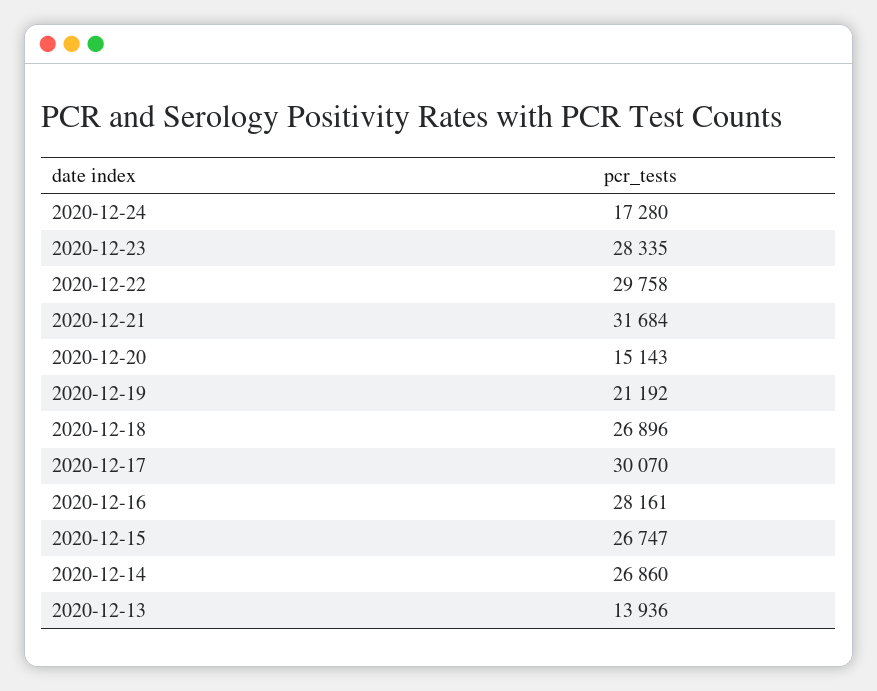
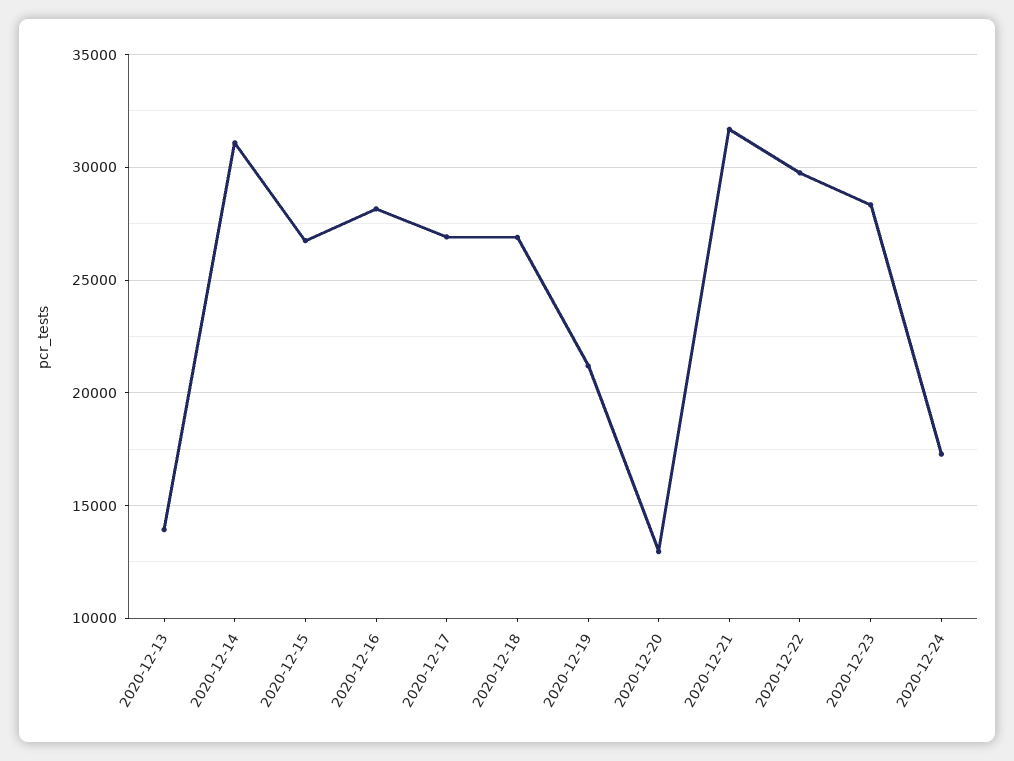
  {
    "2020-12-24": 17280,
    "2020-12-23": 28335,
    "2020-12-22": 29758,
    "2020-12-21": 31684,
-   "2020-12-20": 15143,
+   "2020-12-20": 13000,
    "2020-12-19": 21192,
    "2020-12-18": 26896,
-   "2020-12-17": 30070,
+   "2020-12-17": 27000,
    "2020-12-16": 28161,
    "2020-12-15": 26747,
-   "2020-12-14": 26860,
+   "2020-12-14": 31000,
    "2020-12-13": 13936
  }

